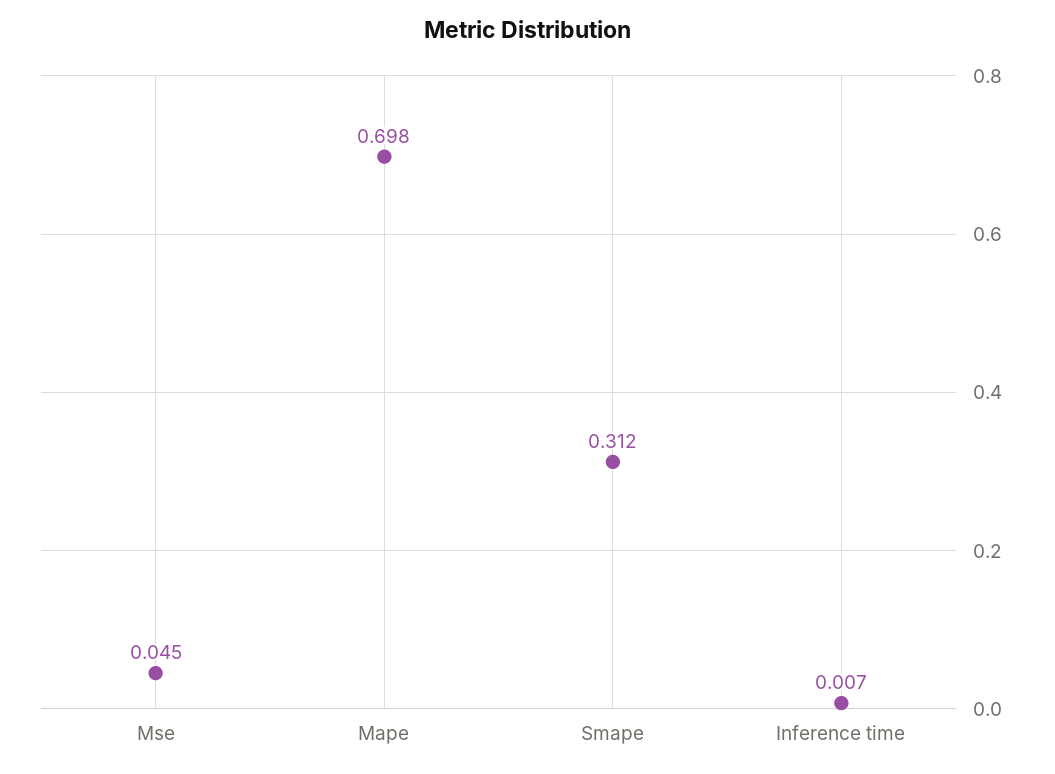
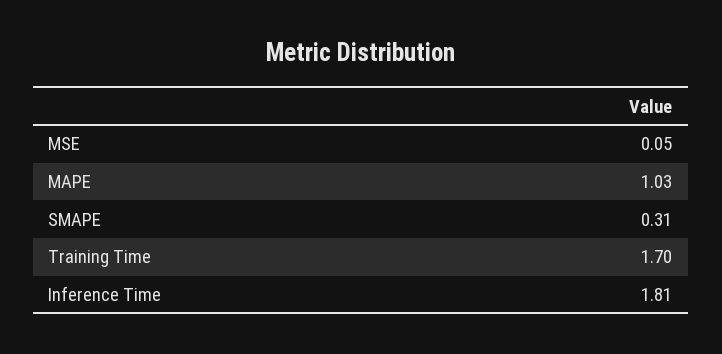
  {
    "Mse": 0.045,
-   "Mape": 0.698,
+   "Mape": 1.03,
    "Smape": 0.312,
-   "Inference time": 0.007
+   "Inference time": 1.81,
+   "Training Time": 1.7
  }

